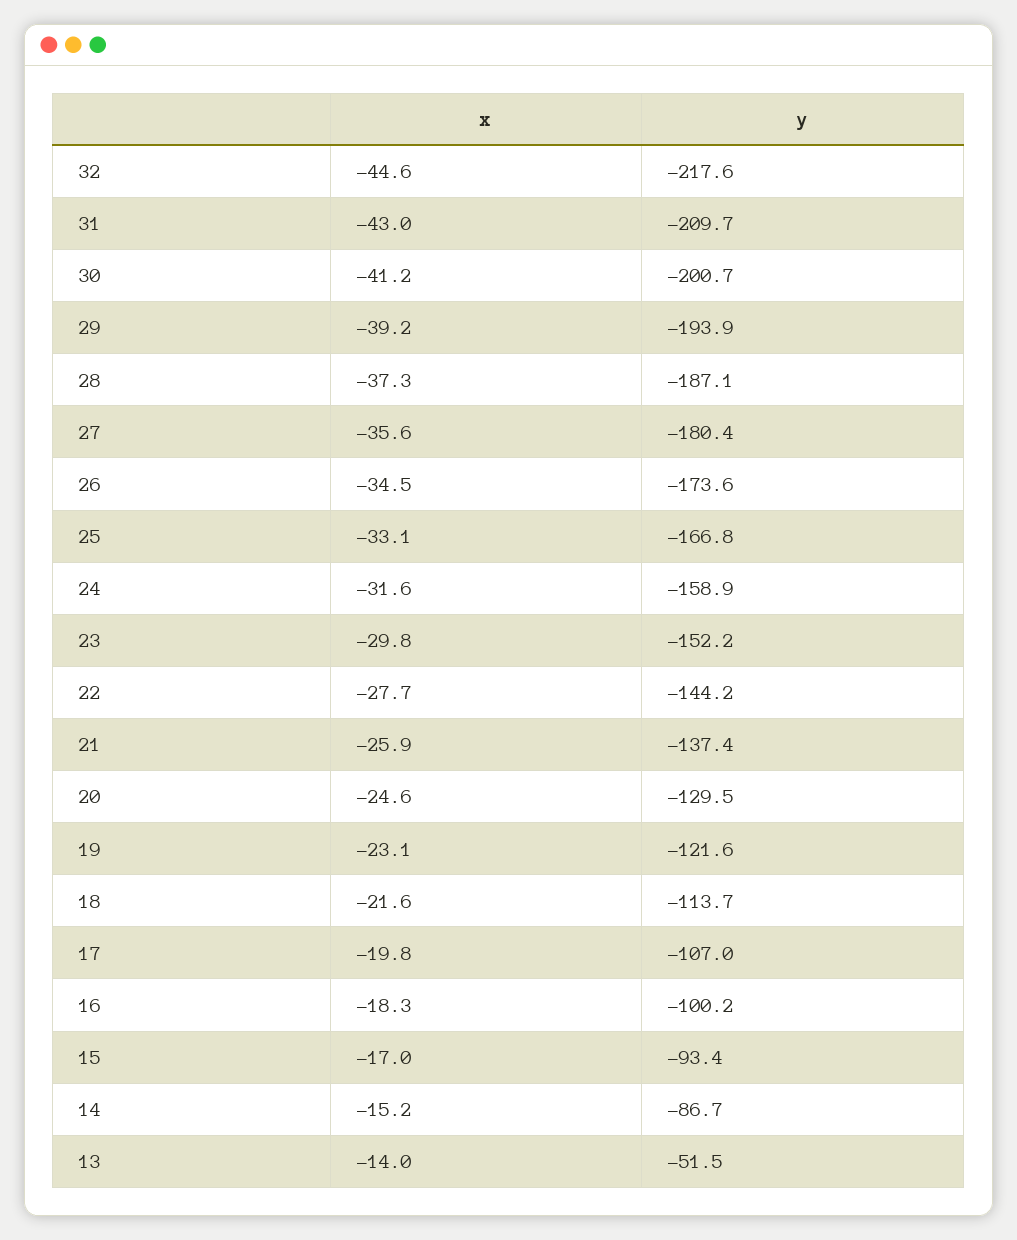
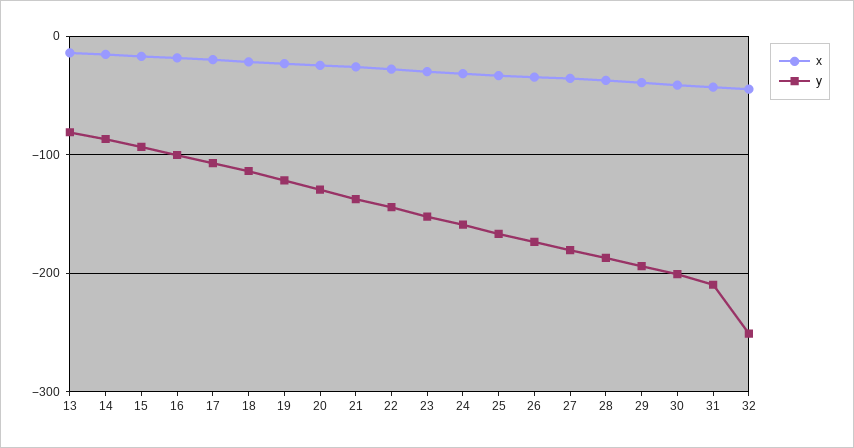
  {
    "x": {
      "32": -44.6,
      "31": -43,
      "30": -41.2,
      "29": -39.2,
      "28": -37.3,
      "27": -35.6,
      "26": -34.5,
      "25": -33.1,
      "24": -31.6,
      "23": -29.8,
      "22": -27.7,
      "21": -25.9,
      "20": -24.6,
      "19": -23.1,
      "18": -21.6,
      "17": -19.8,
      "16": -18.3,
      "15": -17,
      "14": -15.2,
      "13": -14
    },
    "y": {
-     "32": -217.6,
+     "32": -250,
      "31": -209.7,
      "30": -200.7,
      "29": -193.9,
      "28": -187.1,
      "27": -180.4,
      "26": -173.6,
      "25": -166.8,
      "24": -158.9,
      "23": -152.2,
      "22": -144.2,
      "21": -137.4,
      "20": -129.5,
      "19": -121.6,
      "18": -113.7,
      "17": -107,
      "16": -100.2,
      "15": -93.4,
      "14": -86.7,
-     "13": -51.5
+     "13": -80
    }
  }

